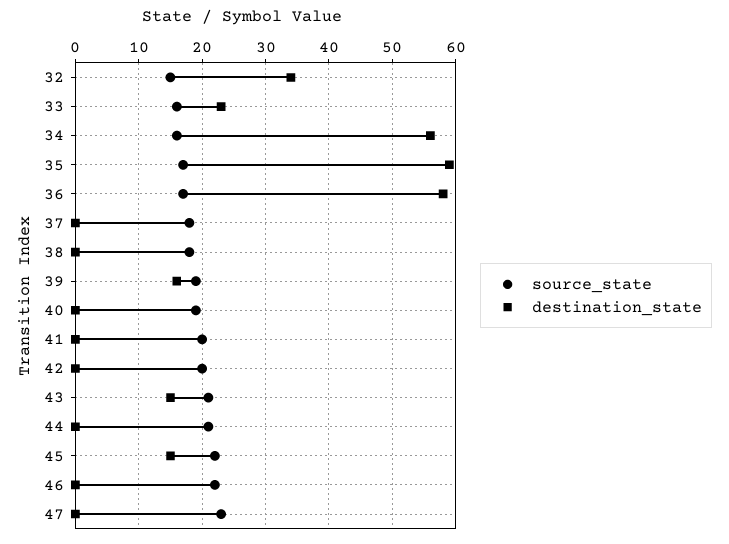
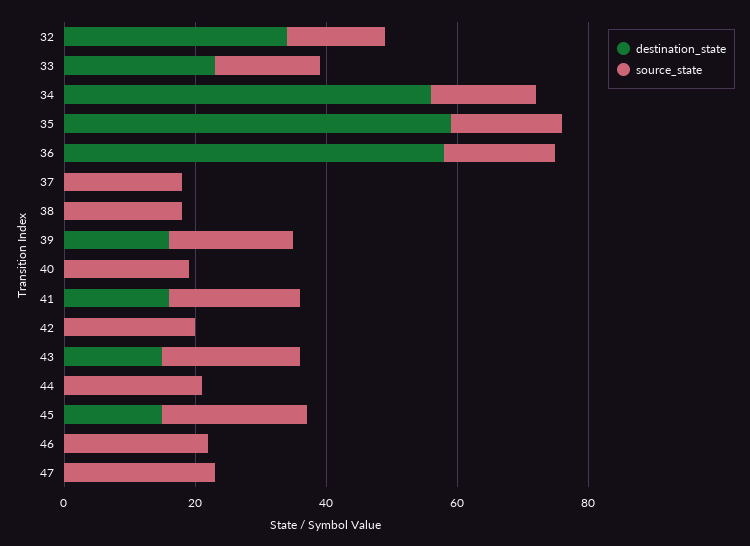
  {
    "source_state": {
      "32": 15,
      "33": 16,
      "34": 16,
      "35": 17,
      "36": 17,
      "37": 18,
      "38": 18,
      "39": 19,
      "40": 19,
      "41": 20,
      "42": 20,
      "43": 21,
      "44": 21,
      "45": 22,
      "46": 22,
      "47": 23
    },
    "destination_state": {
      "32": 34,
      "33": 23,
      "34": 56,
      "35": 59,
      "36": 58,
      "37": 0,
      "38": 0,
      "39": 16,
      "40": 0,
-     "41": 0,
+     "41": 15,
      "42": 0,
      "43": 15,
      "44": 0,
      "45": 15,
      "46": 0,
      "47": 0
    }
  }

